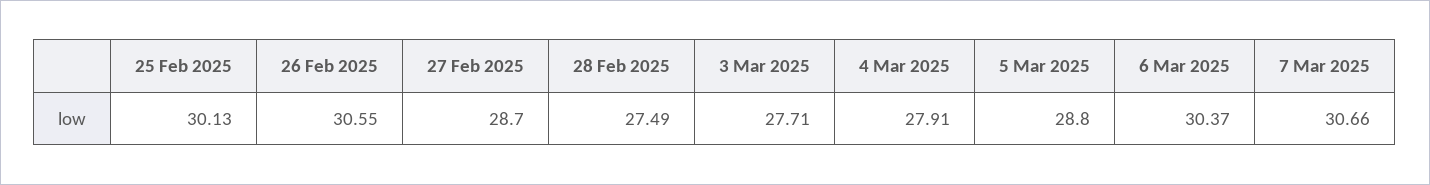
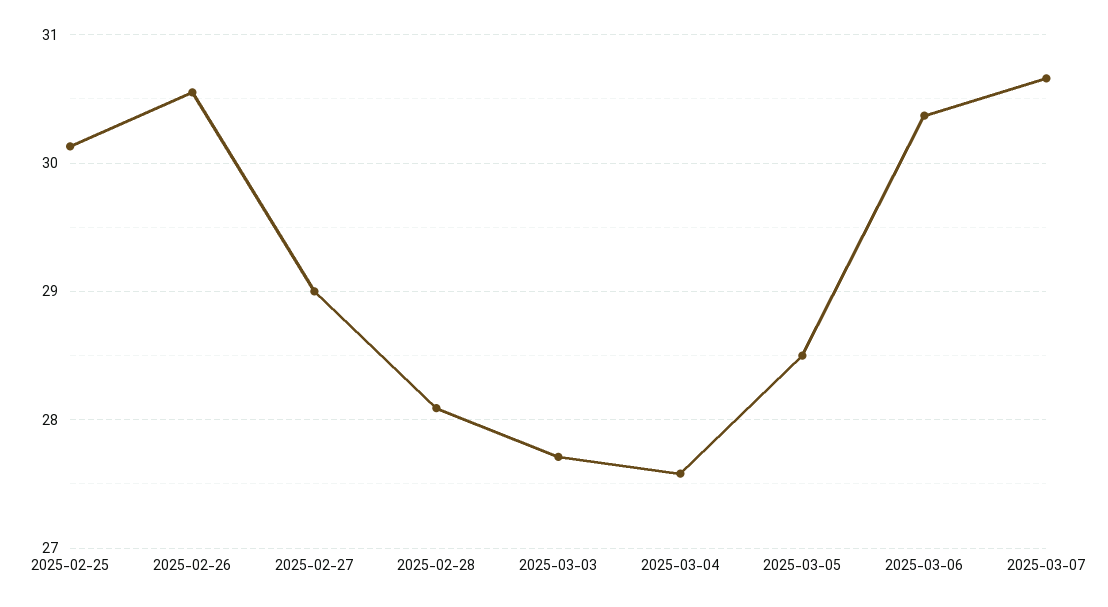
  {
    "25 Feb 2025": 30.13,
    "26 Feb 2025": 30.55,
-   "27 Feb 2025": 28.7,
+   "27 Feb 2025": 29,
-   "28 Feb 2025": 27.49,
+   "28 Feb 2025": 28.1,
    "3 Mar 2025": 27.71,
-   "4 Mar 2025": 27.91,
+   "4 Mar 2025": 27.6,
-   "5 Mar 2025": 28.8,
+   "5 Mar 2025": 28.5,
    "6 Mar 2025": 30.37,
    "7 Mar 2025": 30.66
  }

